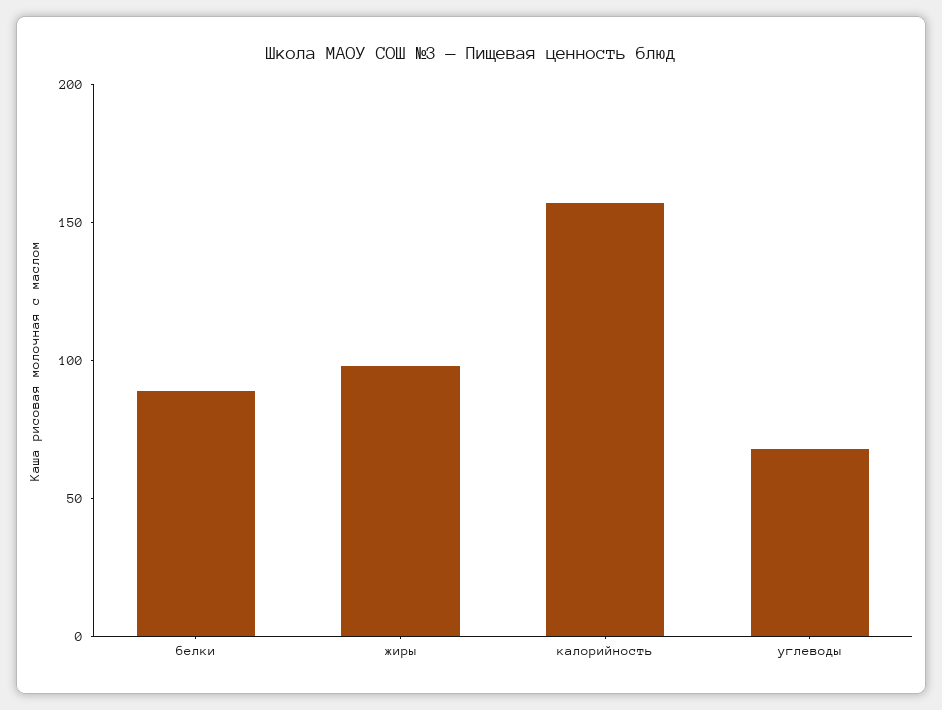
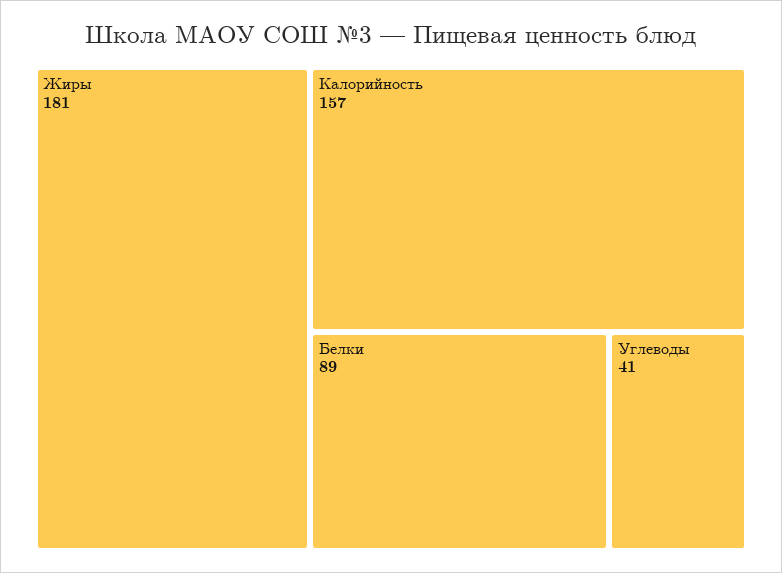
  {
    "белки": 89,
-   "жиры": 100,
+   "жиры": 181,
    "калорийность": 157,
-   "углеводы": 70
+   "углеводы": 41
  }

